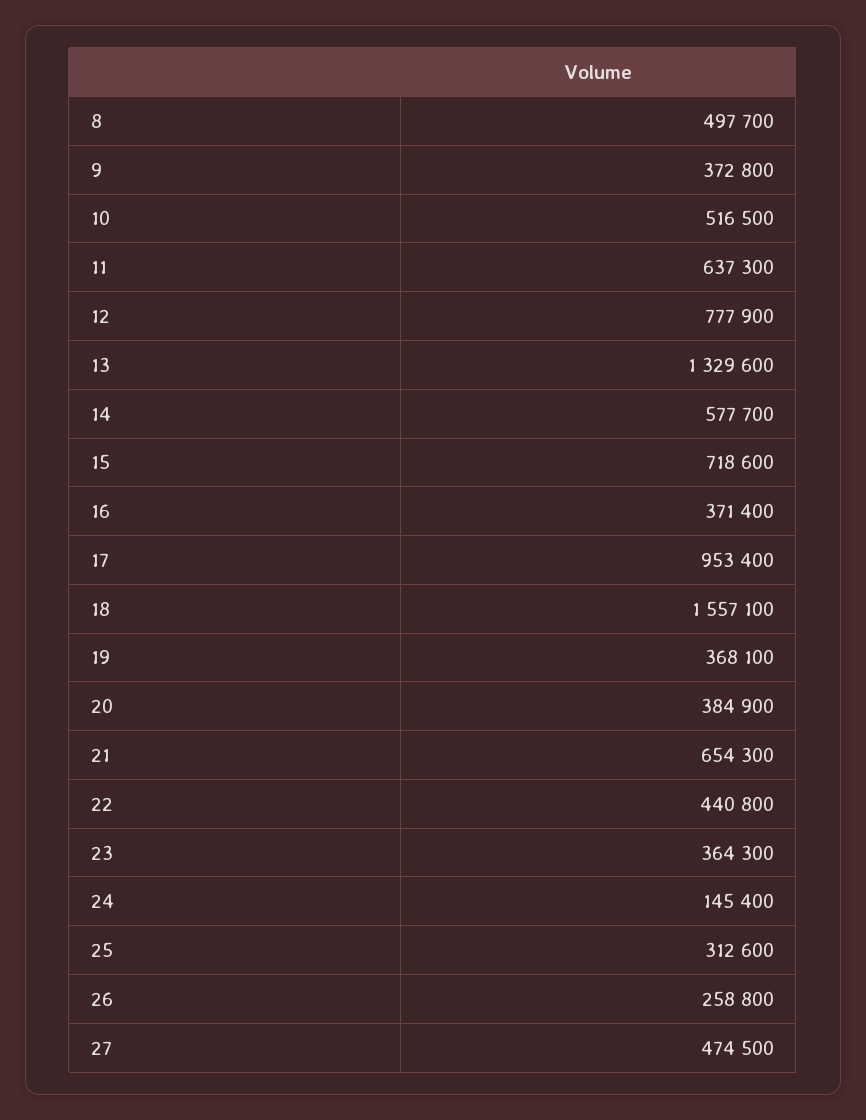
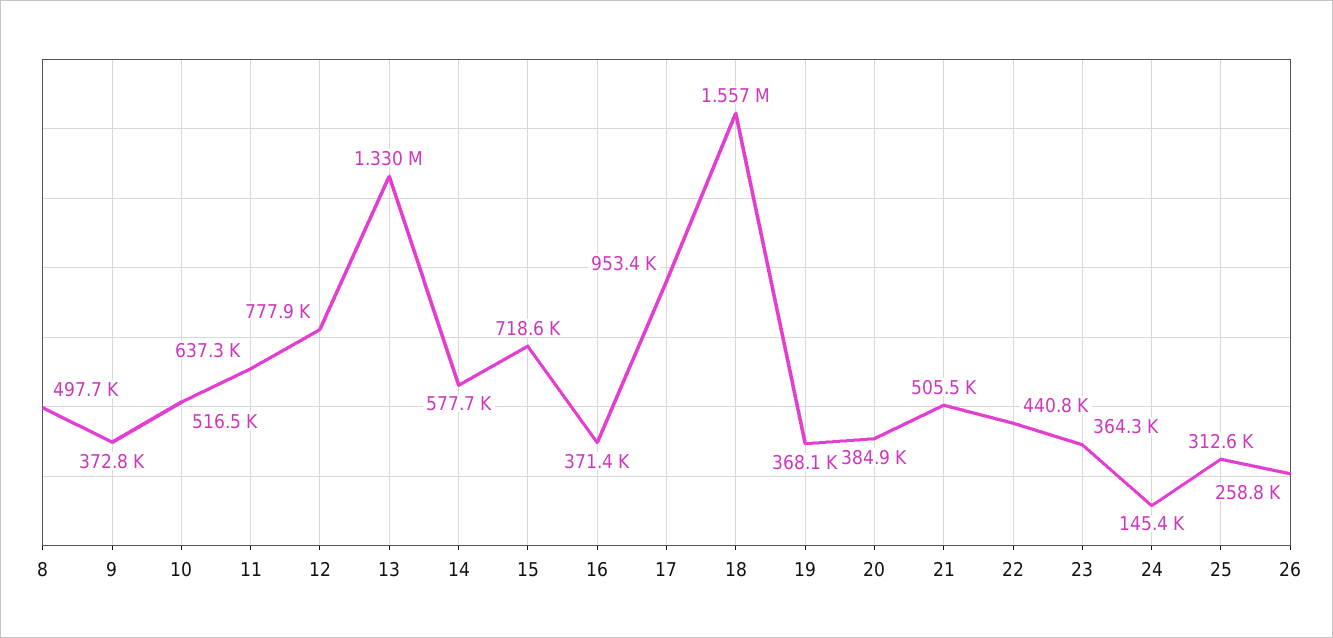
  {
    "8": 497700,
    "9": 372800,
    "10": 516500,
    "11": 637300,
    "12": 777900,
    "13": 1329600,
    "14": 577700,
    "15": 718600,
    "16": 371400,
    "17": 953400,
    "18": 1557100,
    "19": 368100,
    "20": 384900,
-   "21": 654300,
+   "21": 505500,
    "22": 440800,
    "23": 364300,
    "24": 145400,
    "25": 312600,
-   "26": 258800,
+   "26": 258800
-   "27": 474500
  }

